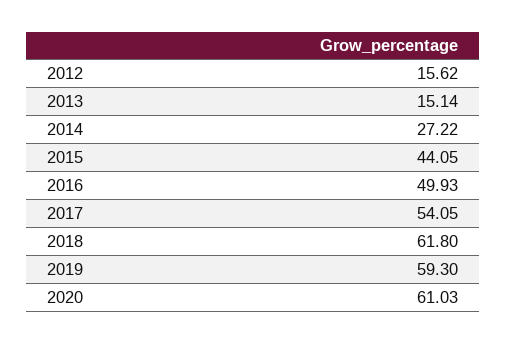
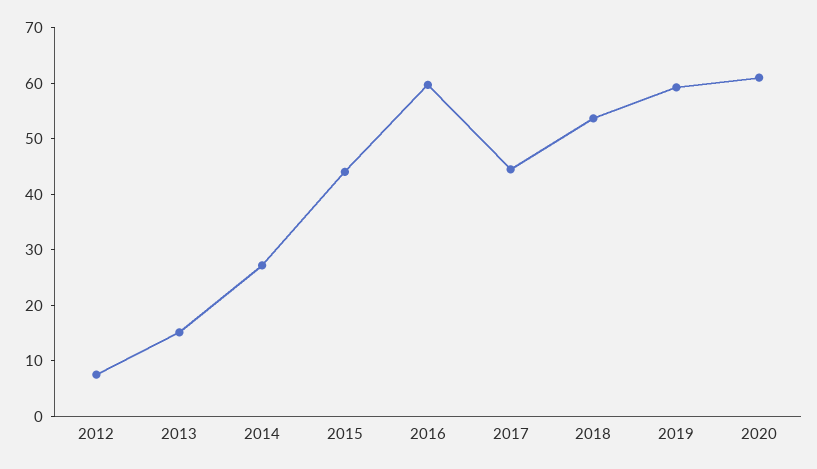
  {
-   "2012": 15.62,
+   "2012": 8,
    "2013": 15.14,
    "2014": 27.22,
    "2015": 44.05,
-   "2016": 49.93,
+   "2016": 60,
-   "2017": 54.05,
+   "2017": 44,
-   "2018": 61.8,
+   "2018": 54,
    "2019": 59.3,
    "2020": 61.03
  }

